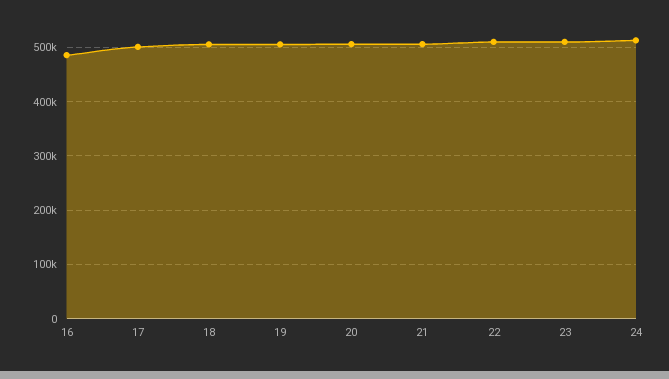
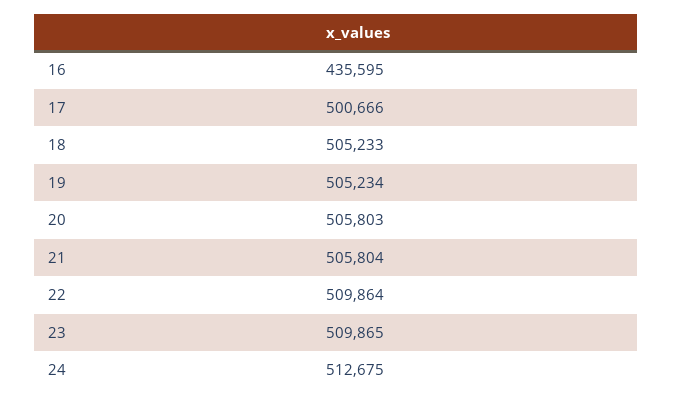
  {
-   "16": 480000,
+   "16": 435595,
    "17": 500666,
    "18": 505233,
    "19": 505234,
    "20": 505803,
    "21": 505804,
    "22": 509864,
    "23": 509865,
    "24": 512675
  }

